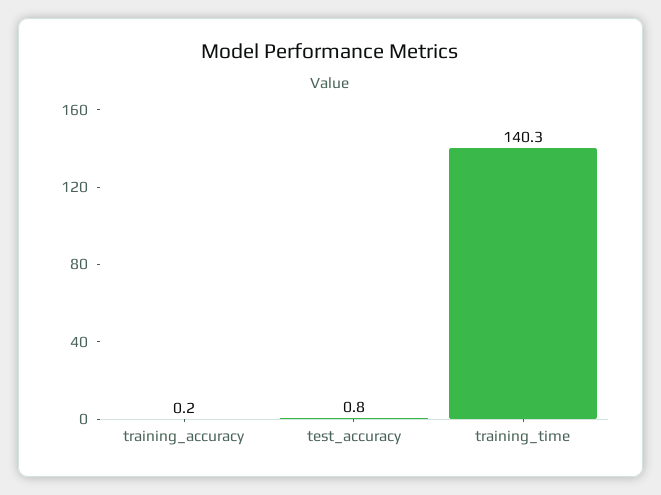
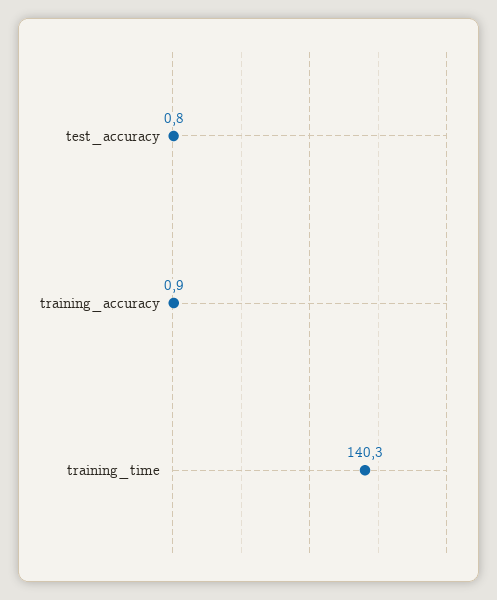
  {
-   "training_accuracy": 0.2,
+   "training_accuracy": 0.9,
    "test_accuracy": 0.8,
    "training_time": 140.3
  }

